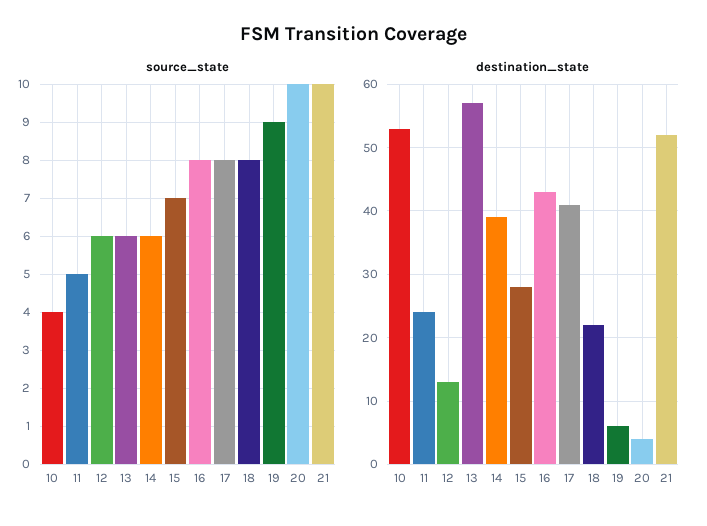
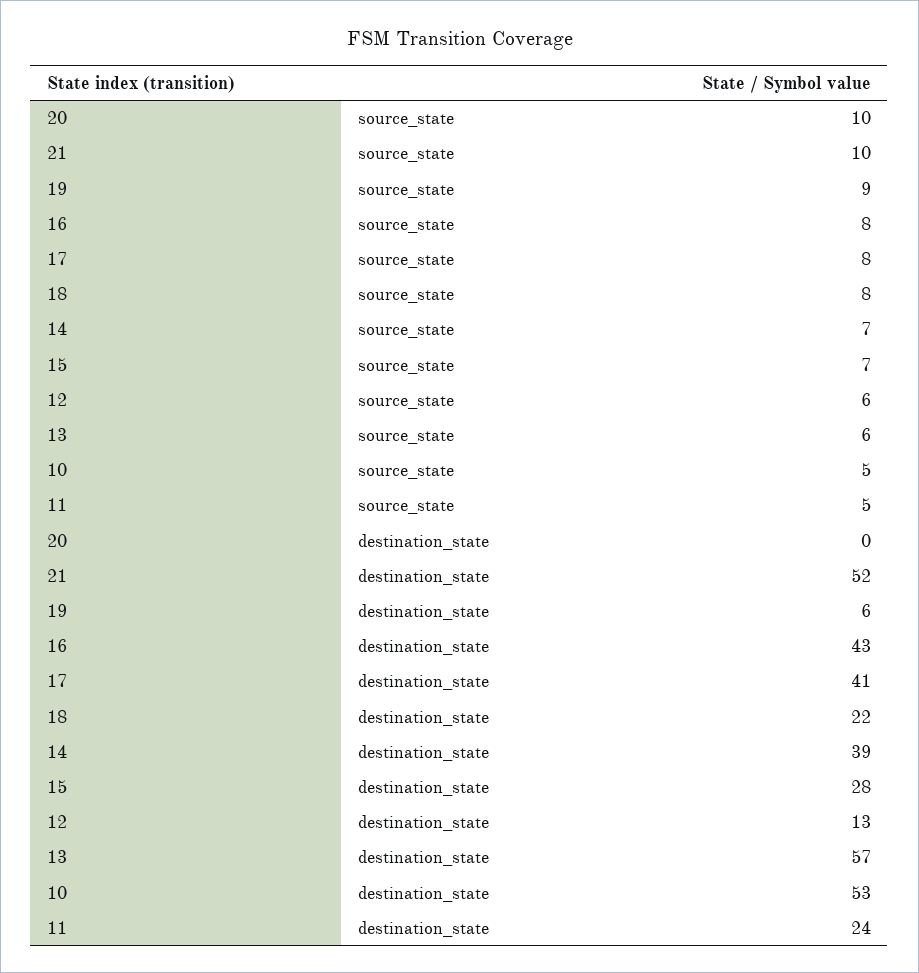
  {
    "source_state": {
-     "10": 4,
+     "10": 5,
      "11": 5,
      "12": 6,
      "13": 6,
-     "14": 6,
+     "14": 7,
      "15": 7,
      "16": 8,
      "17": 8,
      "18": 8,
      "19": 9,
      "20": 10,
      "21": 10
    },
    "destination_state": {
      "10": 53,
      "11": 24,
      "12": 13,
      "13": 57,
      "14": 39,
      "15": 28,
      "16": 43,
      "17": 41,
      "18": 22,
      "19": 6,
-     "20": 4,
+     "20": 0,
      "21": 52
    }
  }

